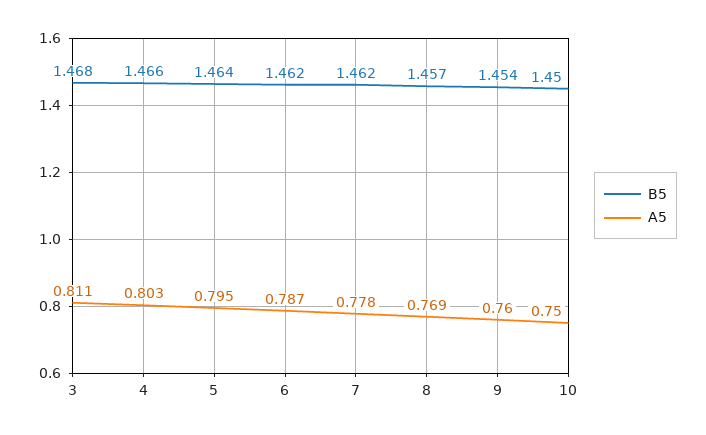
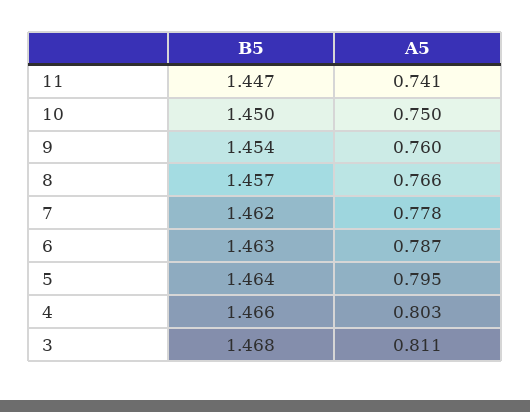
  {
    "B5": {
      "3": 1.468,
      "4": 1.466,
      "5": 1.464,
-     "6": 1.462,
+     "6": 1.463,
      "7": 1.462,
      "8": 1.457,
      "9": 1.454,
-     "10": 1.45
+     "10": 1.45,
+     "11": 1.447
    },
    "A5": {
      "3": 0.811,
      "4": 0.803,
      "5": 0.795,
      "6": 0.787,
      "7": 0.778,
-     "8": 0.769,
+     "8": 0.766,
      "9": 0.76,
-     "10": 0.75
+     "10": 0.75,
+     "11": 0.741
    }
  }

